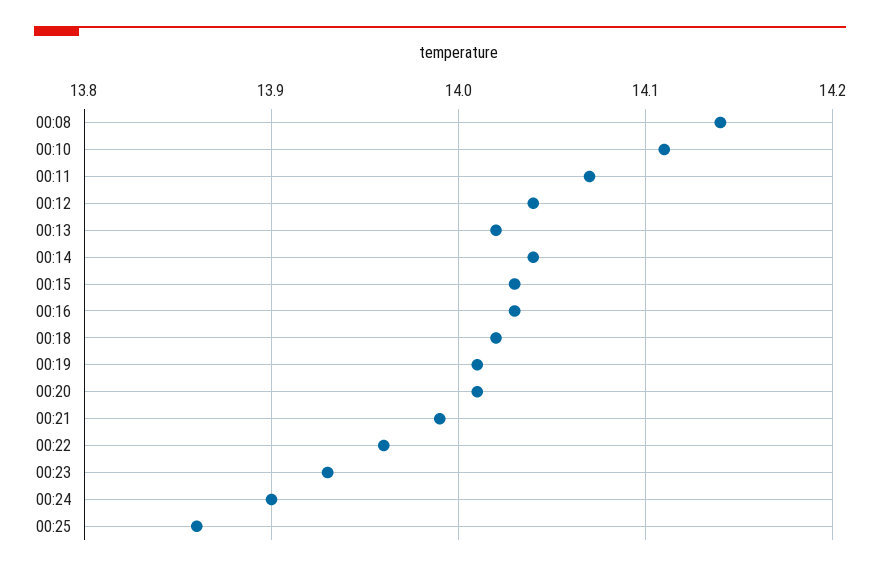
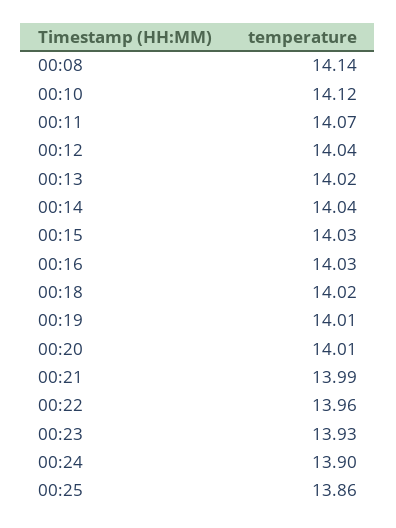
  {
    "00:08": 14.14,
-   "00:10": 14.11,
+   "00:10": 14.12,
    "00:11": 14.07,
    "00:12": 14.04,
    "00:13": 14.02,
    "00:14": 14.04,
    "00:15": 14.03,
    "00:16": 14.03,
    "00:18": 14.02,
    "00:19": 14.01,
    "00:20": 14.01,
    "00:21": 13.99,
    "00:22": 13.96,
    "00:23": 13.93,
    "00:24": 13.9,
    "00:25": 13.86
  }

